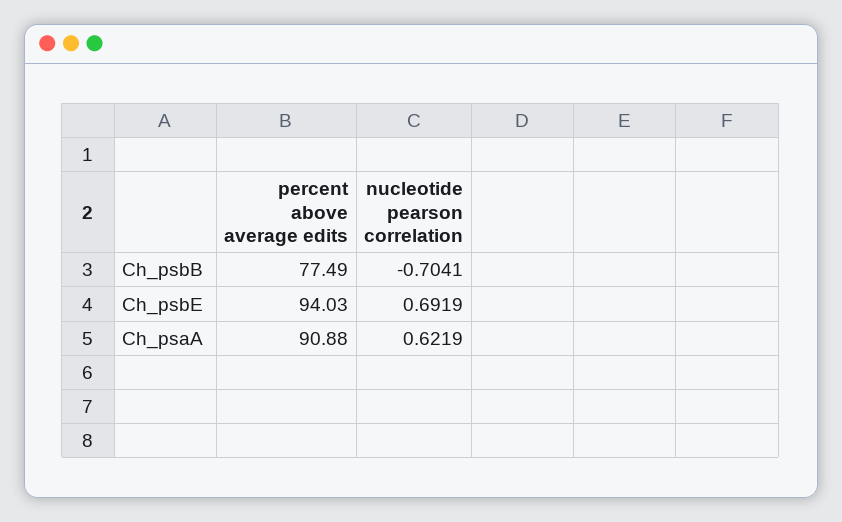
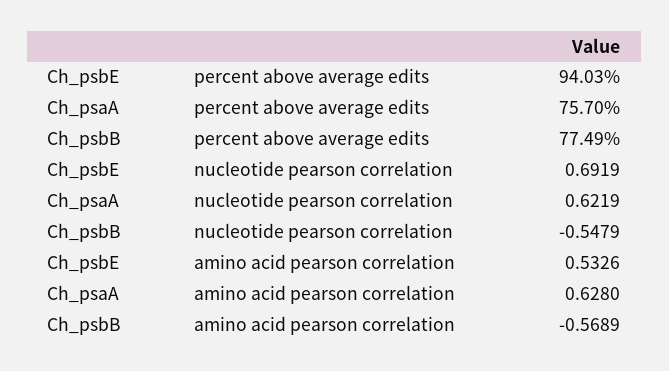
  {
    "percent above average edits": {
      "Ch_psbB": 77.49,
      "Ch_psbE": 94.03,
-     "Ch_psaA": 90.88
+     "Ch_psaA": 75.7
    },
    "nucleotide pearson correlation": {
-     "Ch_psbB": -0.7041,
+     "Ch_psbB": -0.5479,
      "Ch_psbE": 0.6919,
      "Ch_psaA": 0.6219
-   }
+   },
+   "amino acid pearson correlation": {
+     "Ch_psbE": 0.5326,
+     "Ch_psaA": 0.628,
+     "Ch_psbB": -0.5689
+   }
  }

